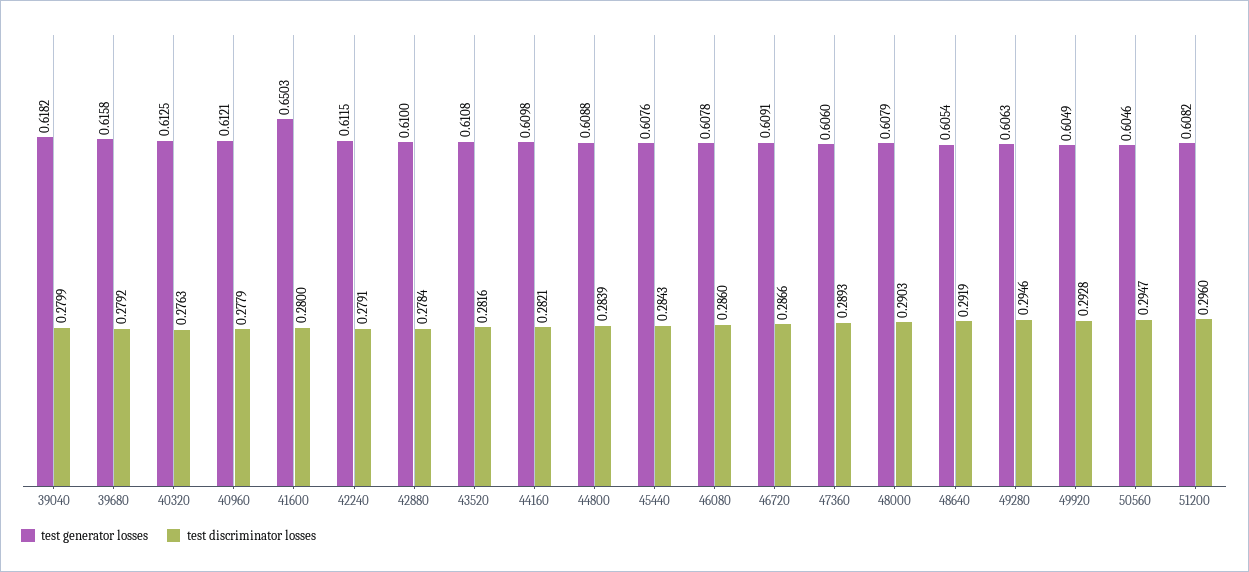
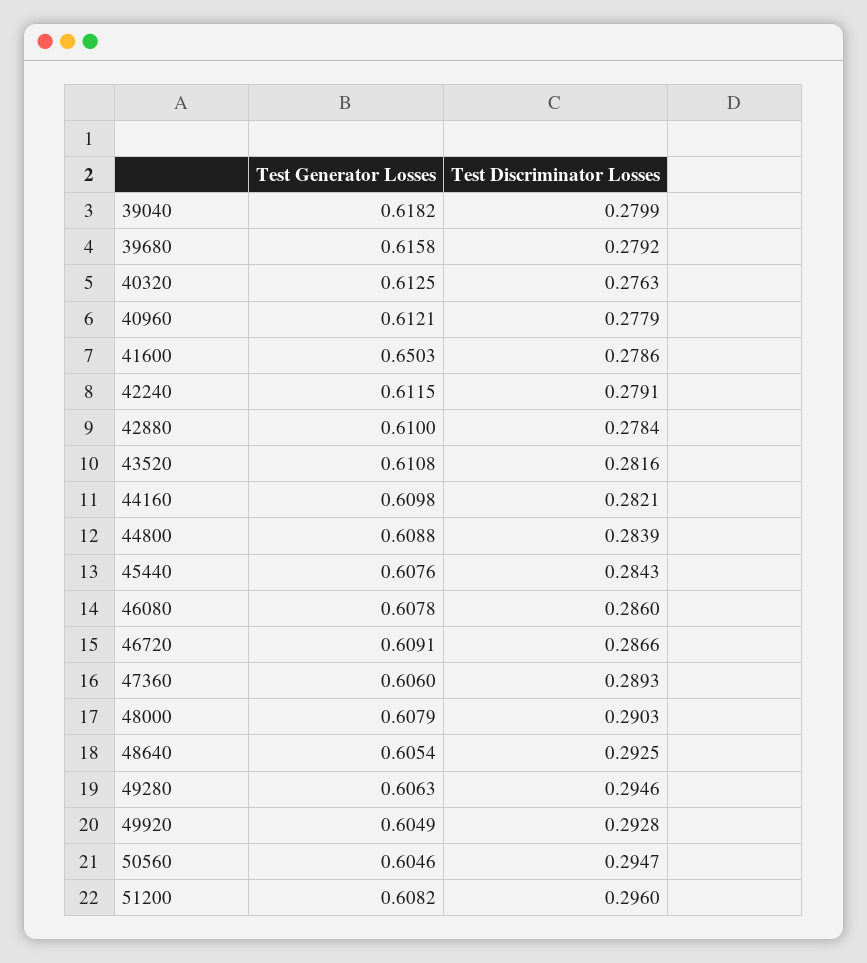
  {
    "test generator losses": {
      "39040": 0.6182,
      "39680": 0.6158,
      "40320": 0.6125,
      "40960": 0.6121,
      "41600": 0.6503,
      "42240": 0.6115,
      "42880": 0.61,
      "43520": 0.6108,
      "44160": 0.6098,
      "44800": 0.6088,
      "45440": 0.6076,
      "46080": 0.6078,
      "46720": 0.6091,
      "47360": 0.606,
      "48000": 0.6079,
      "48640": 0.6054,
      "49280": 0.6063,
      "49920": 0.6049,
      "50560": 0.6046,
      "51200": 0.6082
    },
    "test discriminator losses": {
      "39040": 0.2799,
      "39680": 0.2792,
      "40320": 0.2763,
      "40960": 0.2779,
-     "41600": 0.28,
+     "41600": 0.2786,
      "42240": 0.2791,
      "42880": 0.2784,
      "43520": 0.2816,
      "44160": 0.2821,
      "44800": 0.2839,
      "45440": 0.2843,
      "46080": 0.286,
      "46720": 0.2866,
      "47360": 0.2893,
      "48000": 0.2903,
-     "48640": 0.2919,
+     "48640": 0.2925,
      "49280": 0.2946,
      "49920": 0.2928,
      "50560": 0.2947,
      "51200": 0.296
    }
  }

